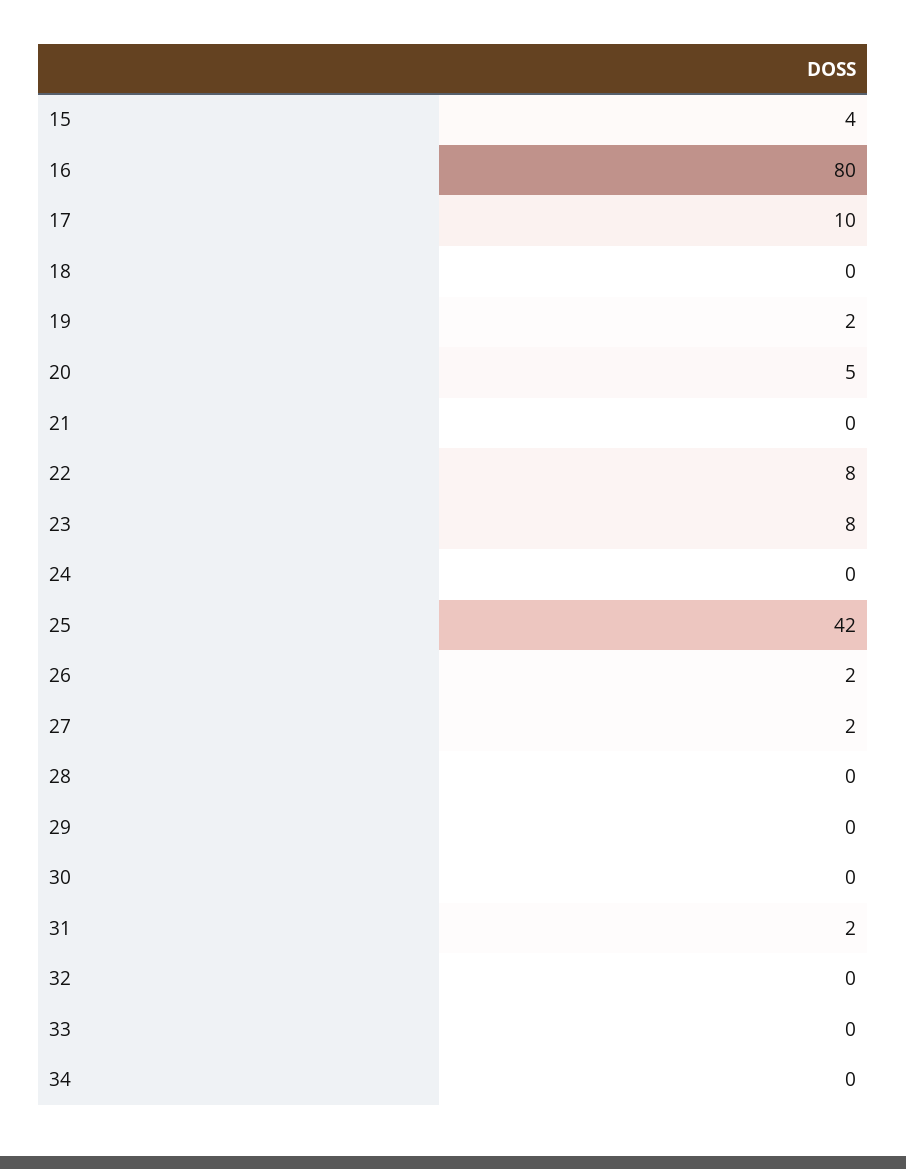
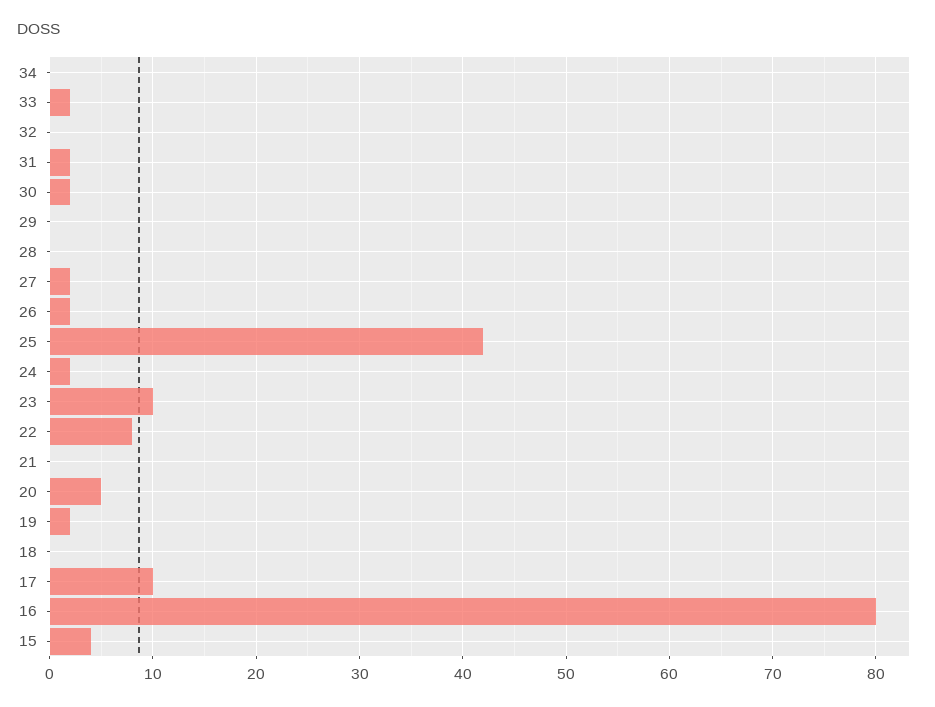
  {
    "15": 4,
    "16": 80,
    "17": 10,
    "18": 0,
    "19": 2,
    "20": 5,
    "21": 0,
    "22": 8,
-   "23": 8,
+   "23": 10,
-   "24": 0,
+   "24": 2,
    "25": 42,
    "26": 2,
    "27": 2,
    "28": 0,
    "29": 0,
-   "30": 0,
+   "30": 2,
    "31": 2,
    "32": 0,
-   "33": 0,
+   "33": 2,
    "34": 0
  }

